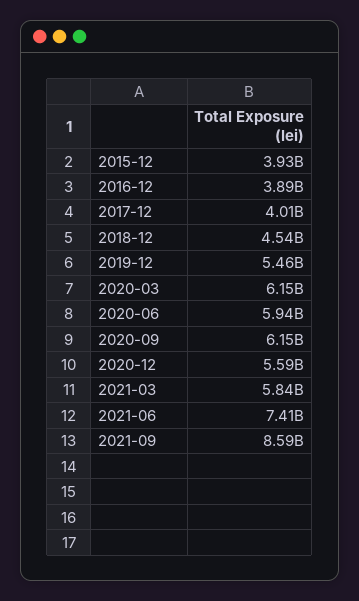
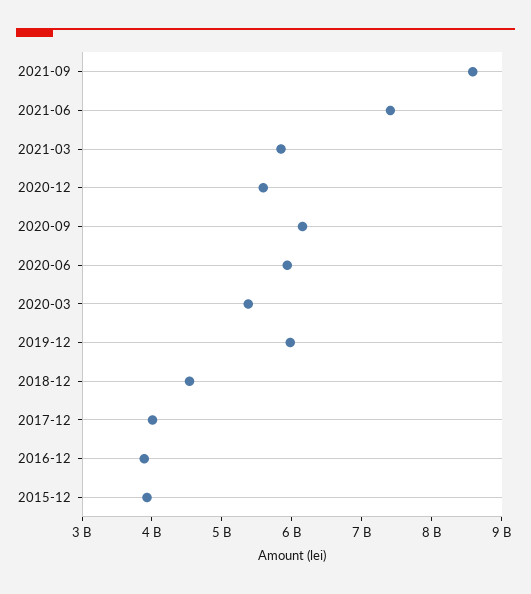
  {
    "2015-12": 3930000000,
    "2016-12": 3890000000,
    "2017-12": 4010000000,
    "2018-12": 4540000000,
-   "2019-12": 5460000000,
+   "2019-12": 6000000000,
-   "2020-03": 6150000000,
+   "2020-03": 5400000000,
    "2020-06": 5940000000,
    "2020-09": 6150000000,
    "2020-12": 5590000000,
    "2021-03": 5840000000,
    "2021-06": 7410000000,
    "2021-09": 8590000000
  }

